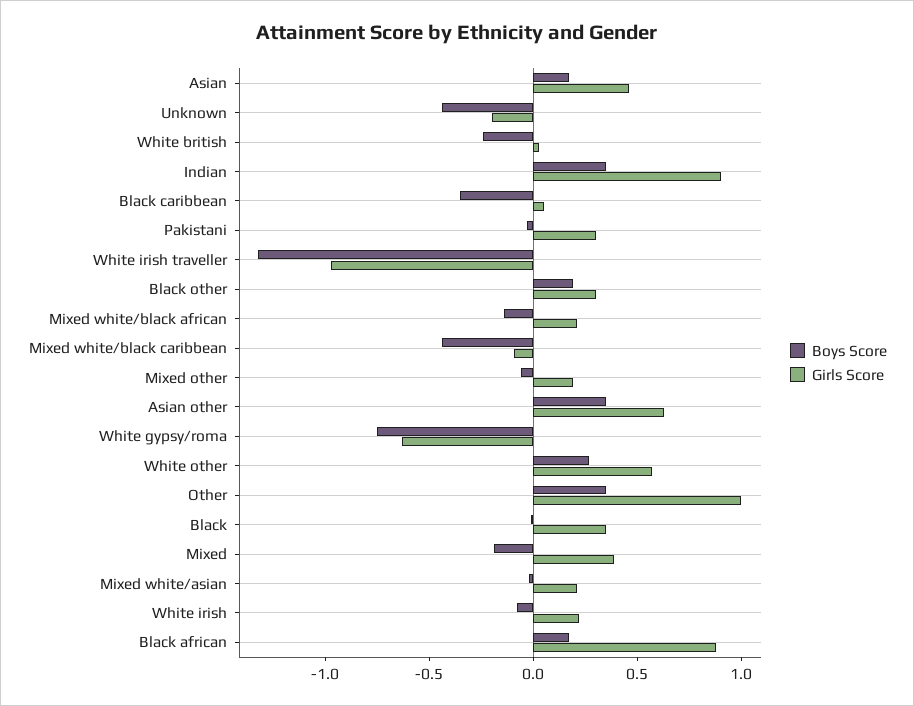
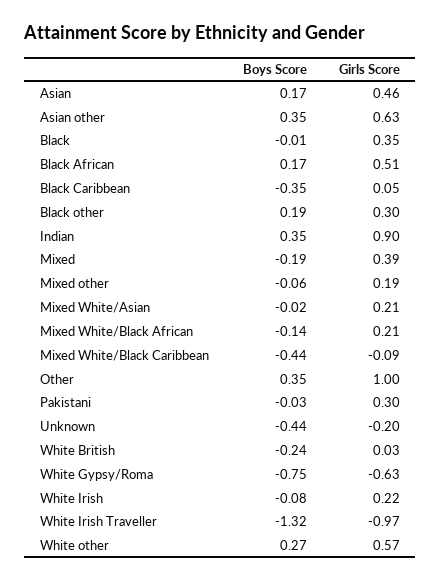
  {
    "Boys Score": {
      "Asian": 0.17,
      "Unknown": -0.44,
      "White british": -0.24,
      "Indian": 0.35,
      "Black caribbean": -0.35,
      "Pakistani": -0.03,
      "White irish traveller": -1.32,
      "Black other": 0.19,
      "Mixed white/black african": -0.14,
      "Mixed white/black caribbean": -0.44,
      "Mixed other": -0.06,
      "Asian other": 0.35,
      "White gypsy/roma": -0.75,
      "White other": 0.27,
      "Other": 0.35,
      "Black": -0.01,
      "Mixed": -0.19,
      "Mixed white/asian": -0.02,
      "White irish": -0.08,
      "Black african": 0.17
    },
    "Girls Score": {
      "Asian": 0.46,
      "Unknown": -0.2,
      "White british": 0.03,
      "Indian": 0.9,
      "Black caribbean": 0.05,
      "Pakistani": 0.3,
      "White irish traveller": -0.97,
      "Black other": 0.3,
      "Mixed white/black african": 0.21,
      "Mixed white/black caribbean": -0.09,
      "Mixed other": 0.19,
      "Asian other": 0.63,
      "White gypsy/roma": -0.63,
      "White other": 0.57,
      "Other": 1,
      "Black": 0.35,
      "Mixed": 0.39,
      "Mixed white/asian": 0.21,
      "White irish": 0.22,
-     "Black african": 0.9
+     "Black african": 0.51
    }
  }

